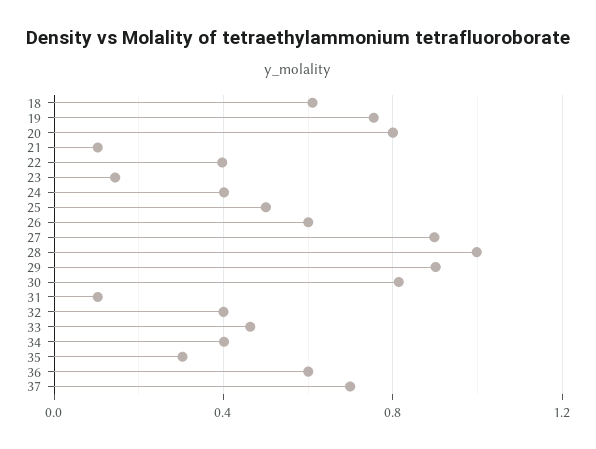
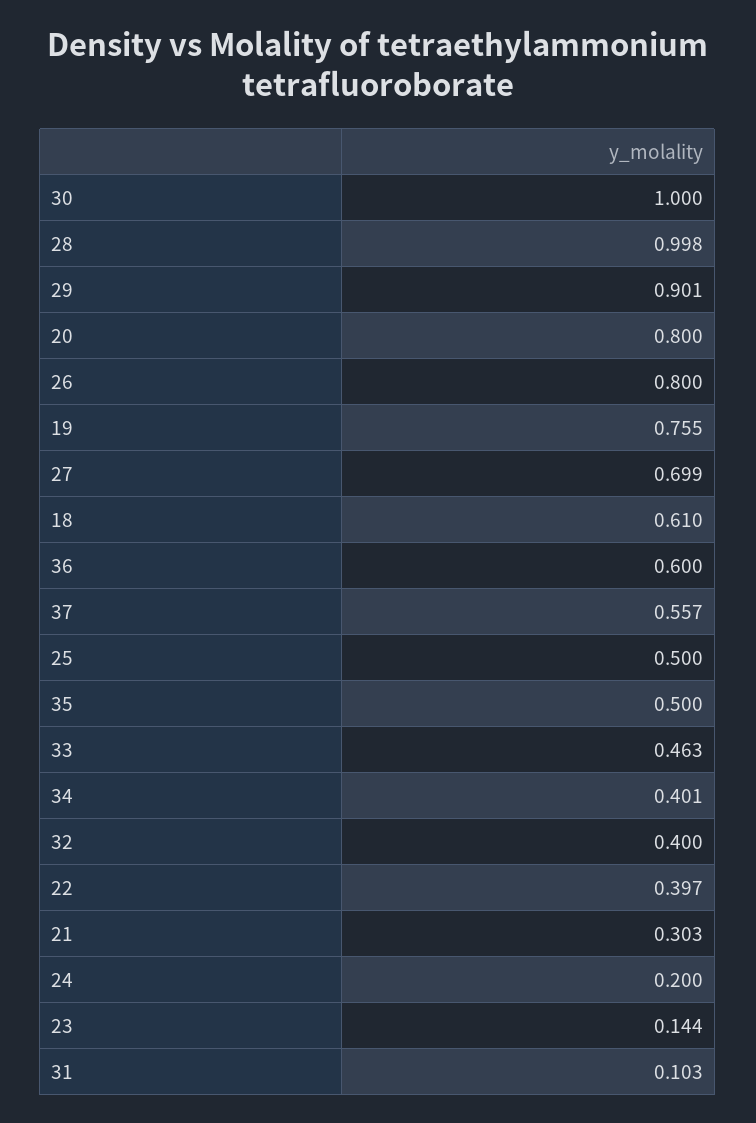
  {
    "18": 0.61,
    "19": 0.755,
    "20": 0.8,
-   "21": 0.1,
+   "21": 0.303,
    "22": 0.397,
    "23": 0.144,
-   "24": 0.4,
+   "24": 0.2,
    "25": 0.5,
-   "26": 0.6,
+   "26": 0.8,
-   "27": 0.9,
+   "27": 0.699,
    "28": 0.998,
    "29": 0.901,
-   "30": 0.8,
+   "30": 1,
    "31": 0.103,
    "32": 0.4,
    "33": 0.463,
    "34": 0.401,
-   "35": 0.3,
+   "35": 0.5,
    "36": 0.6,
-   "37": 0.7
+   "37": 0.557
  }

